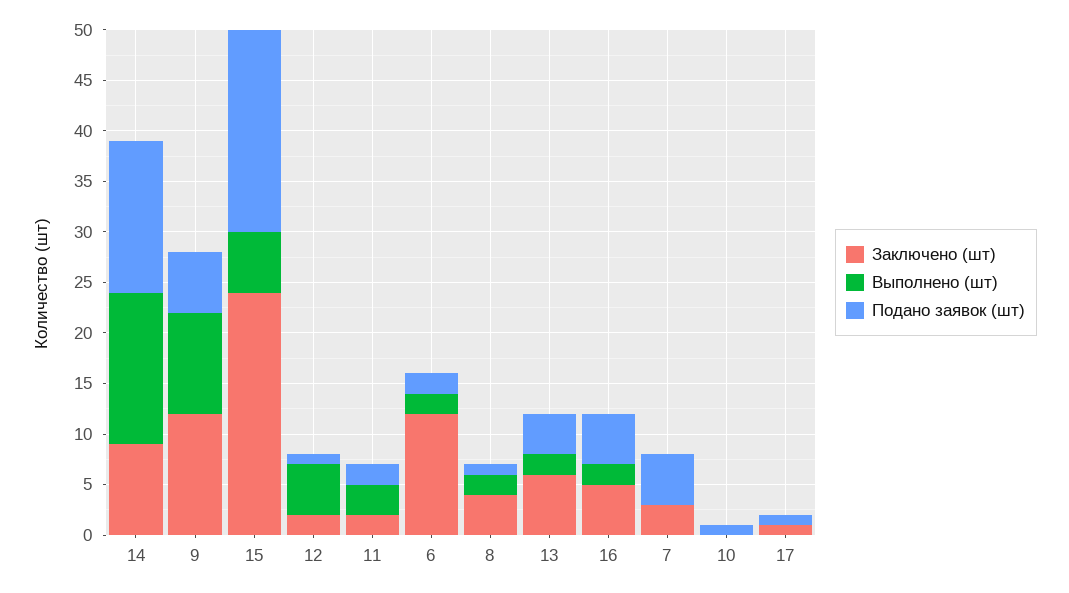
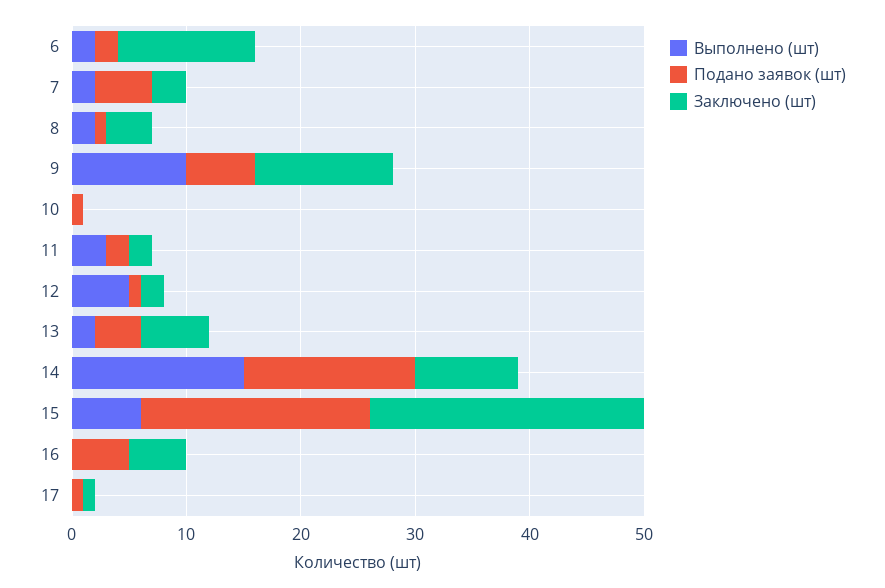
  {
    "Заключено (шт)": {
      "14": 9,
      "9": 12,
      "15": 24,
      "12": 2,
      "11": 2,
      "6": 12,
      "8": 4,
      "13": 6,
      "16": 5,
      "7": 3,
      "10": 0,
      "17": 1
    },
    "Выполнено (шт)": {
      "14": 15,
      "9": 10,
      "15": 6,
      "12": 5,
      "11": 3,
      "6": 2,
      "8": 2,
      "13": 2,
-     "16": 2,
+     "16": 0,
-     "7": 0,
+     "7": 2,
      "10": 0,
      "17": 0
    },
    "Подано заявок (шт)": {
      "14": 15,
      "9": 6,
      "15": 20,
      "12": 1,
      "11": 2,
      "6": 2,
      "8": 1,
      "13": 4,
      "16": 5,
      "7": 5,
      "10": 1,
      "17": 1
    }
  }

